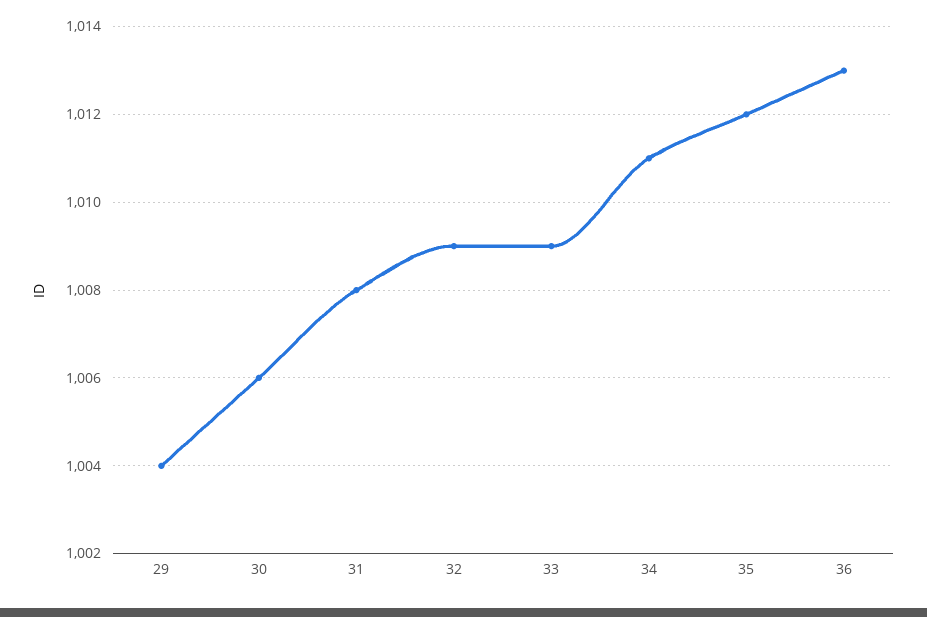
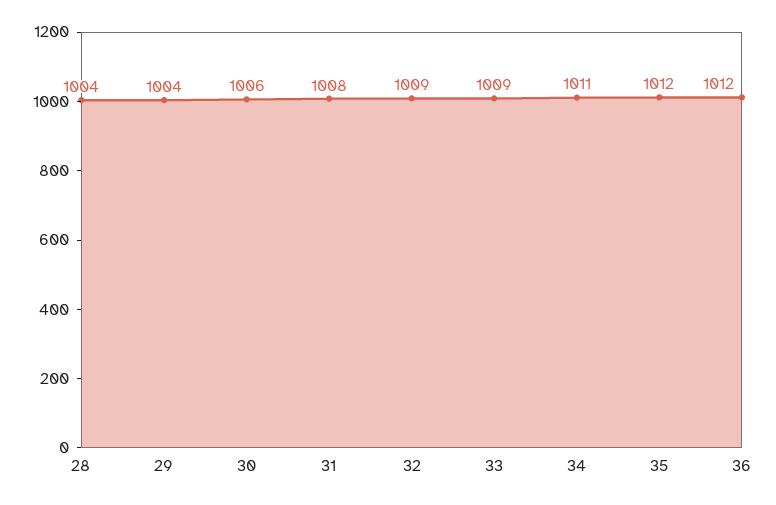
  {
    "29": 1004,
    "30": 1006,
    "31": 1008,
    "32": 1009,
    "33": 1009,
    "34": 1011,
    "35": 1012,
-   "36": 1013
+   "36": 1012,
+   "28": 1004
  }

